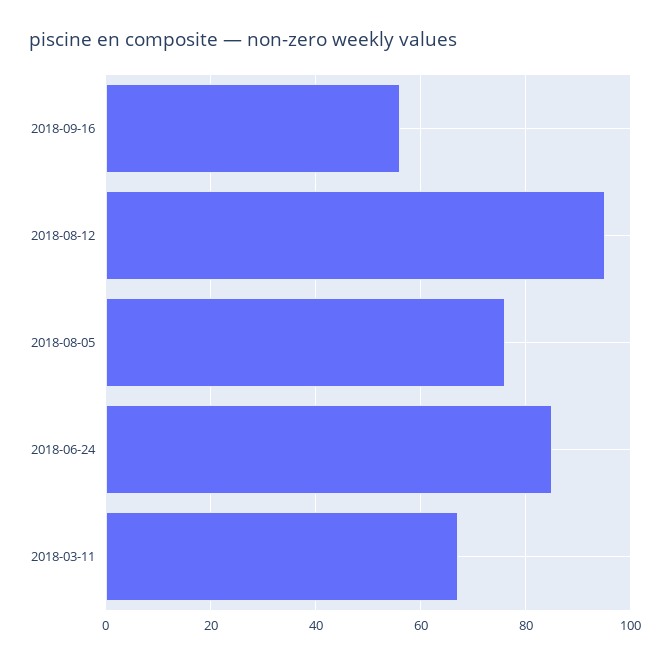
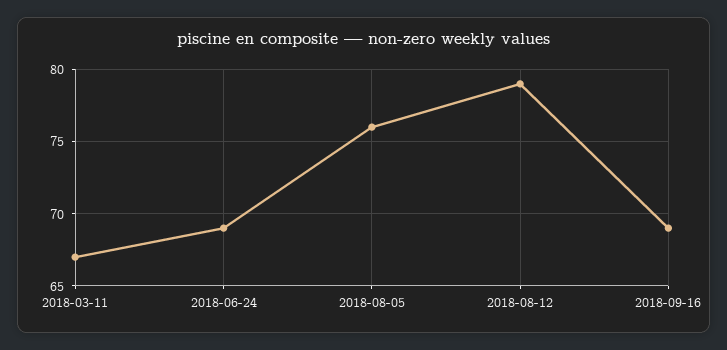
  {
-   "2018-09-16": 55,
+   "2018-09-16": 69,
-   "2018-08-12": 95,
+   "2018-08-12": 79,
    "2018-08-05": 76,
-   "2018-06-24": 85,
+   "2018-06-24": 69,
    "2018-03-11": 67
  }

